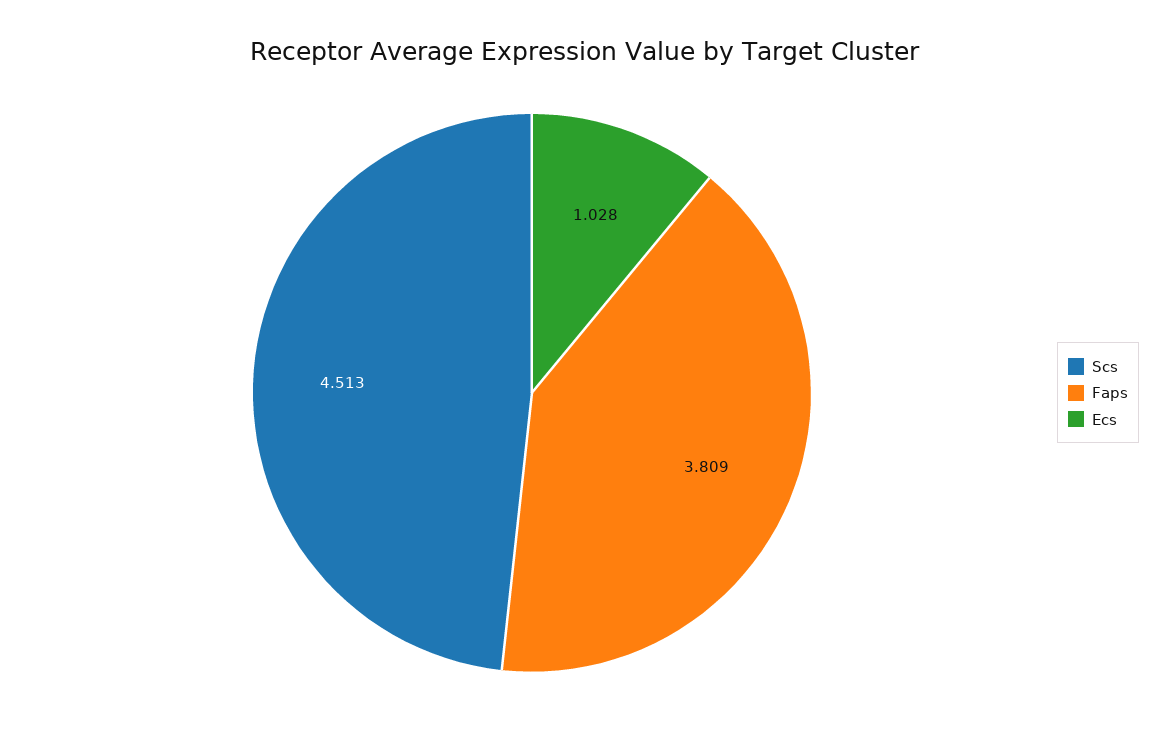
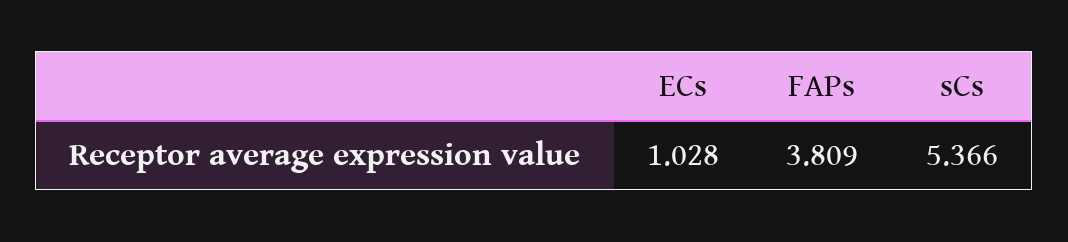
  {
-   "Scs": 4.513,
+   "Scs": 5.366,
    "Faps": 3.809,
    "Ecs": 1.028
  }

